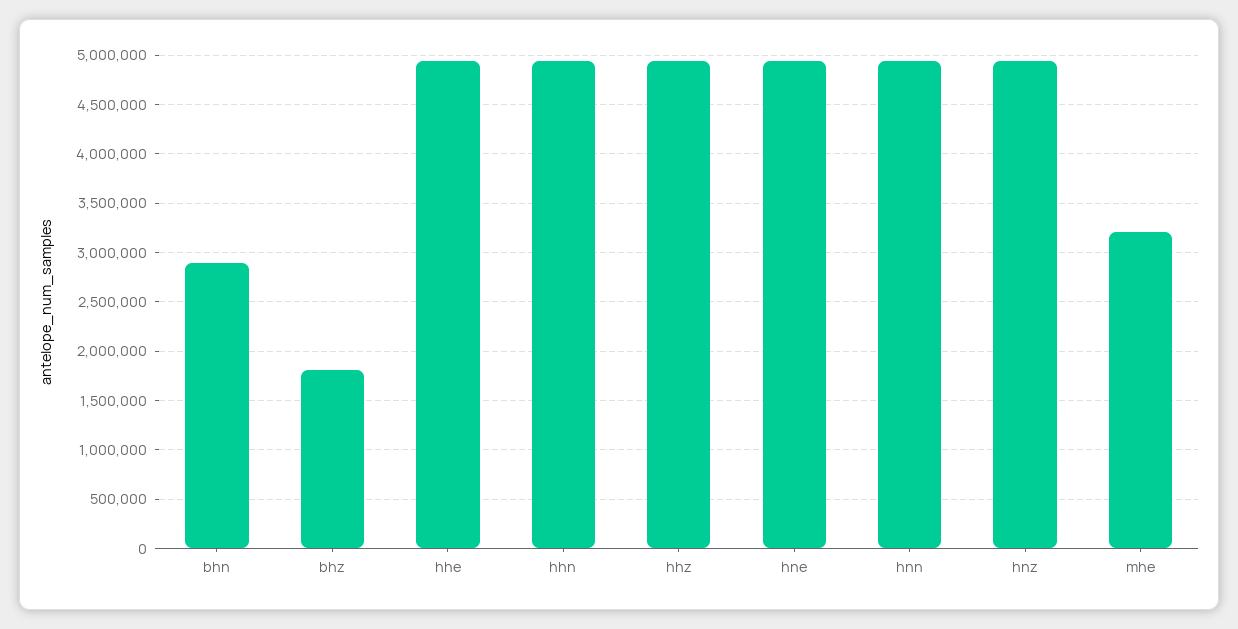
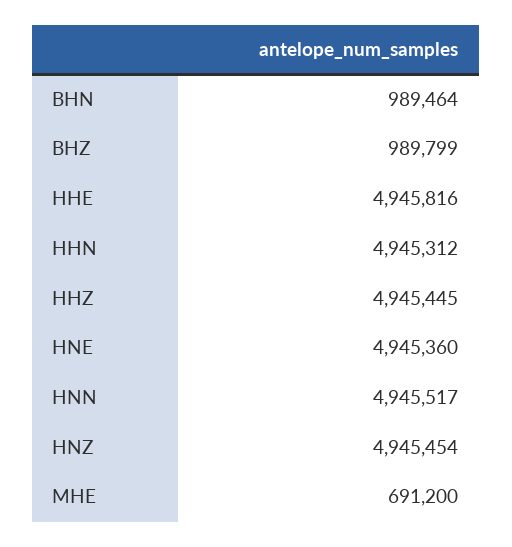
  {
-   "bhn": 2900000,
+   "bhn": 989464,
-   "bhz": 1800000,
+   "bhz": 989799,
    "hhe": 4945816,
    "hhn": 4945312,
    "hhz": 4945445,
    "hne": 4945360,
    "hnn": 4945517,
    "hnz": 4945454,
-   "mhe": 3200000
+   "mhe": 691200
  }

